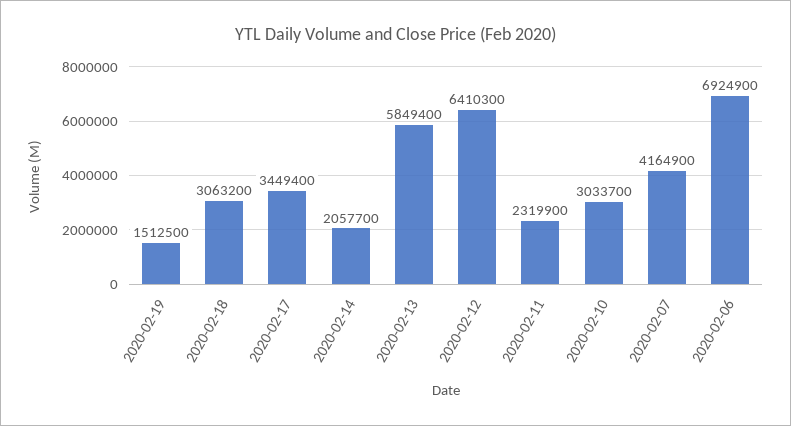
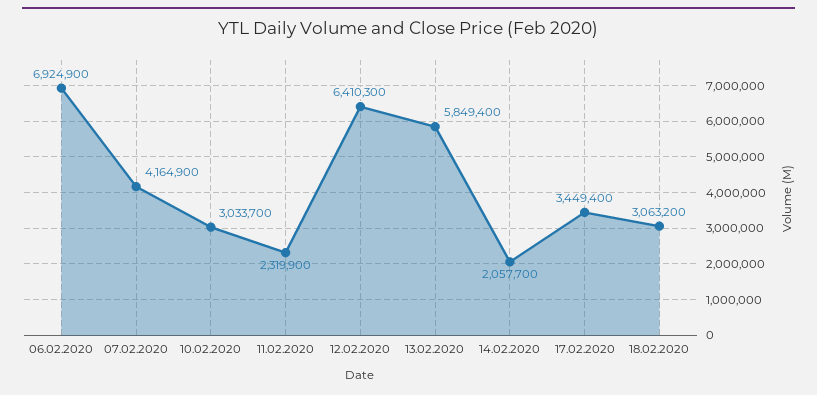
  {
-   "2020-02-19": 1512500,
    "2020-02-18": 3063200,
    "2020-02-17": 3449400,
    "2020-02-14": 2057700,
    "2020-02-13": 5849400,
    "2020-02-12": 6410300,
    "2020-02-11": 2319900,
    "2020-02-10": 3033700,
    "2020-02-07": 4164900,
    "2020-02-06": 6924900
  }

